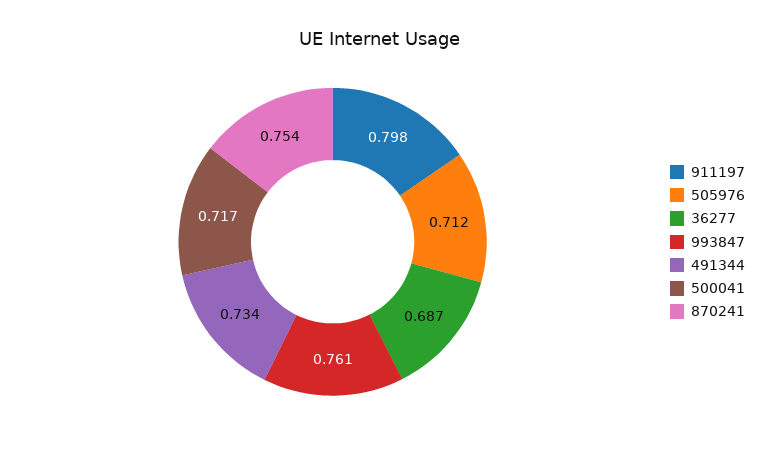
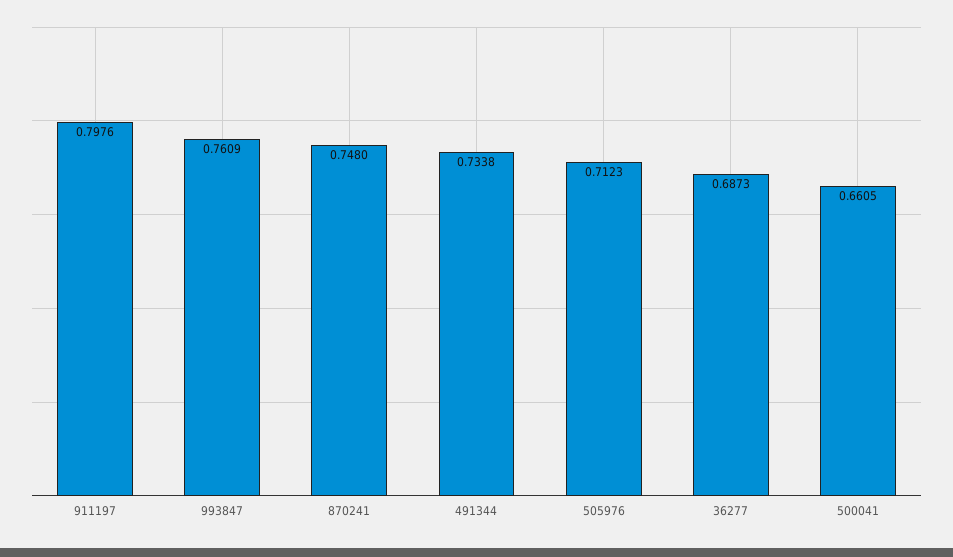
  {
    "911197": 0.7976,
    "505976": 0.7123,
    "36277": 0.6873,
    "993847": 0.7609,
    "491344": 0.7338,
-   "500041": 0.717,
+   "500041": 0.6605,
-   "870241": 0.754
+   "870241": 0.748
  }

